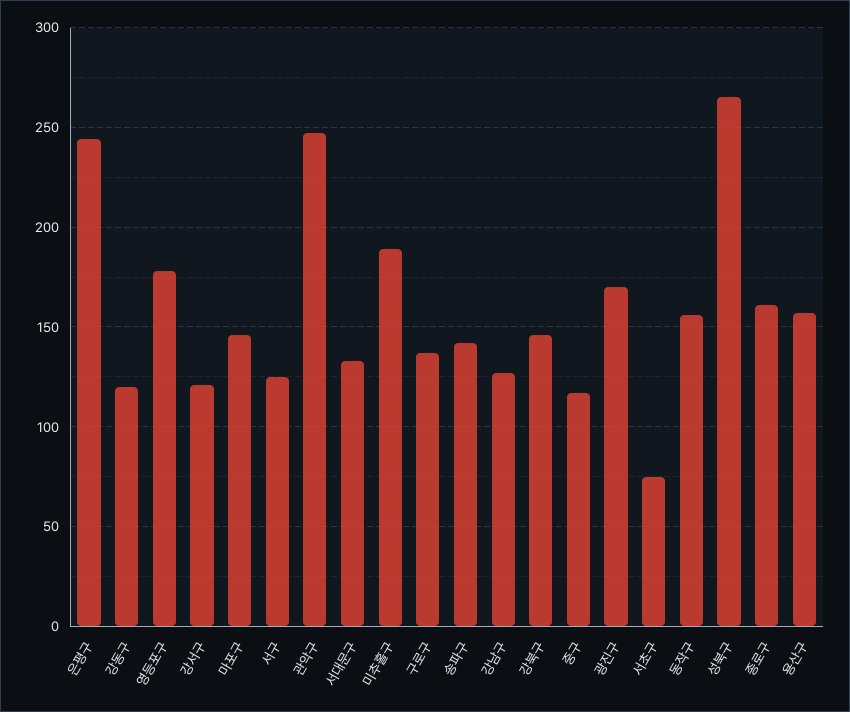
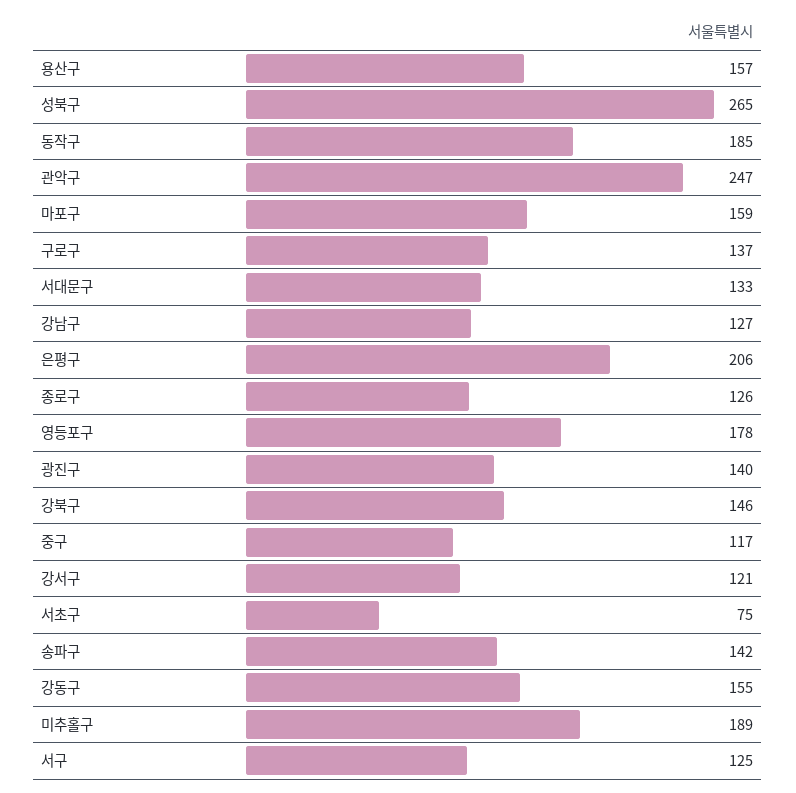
  {
-   "은평구": 245,
+   "은평구": 206,
-   "강동구": 120,
+   "강동구": 155,
    "영등포구": 178,
    "강서구": 121,
-   "마포구": 145,
+   "마포구": 159,
    "서구": 125,
    "관악구": 247,
    "서대문구": 133,
    "미추홀구": 189,
    "구로구": 137,
    "송파구": 142,
    "강남구": 127,
    "강북구": 146,
    "중구": 117,
-   "광진구": 170,
+   "광진구": 140,
    "서초구": 75,
-   "동작구": 155,
+   "동작구": 185,
    "성북구": 265,
-   "종로구": 160,
+   "종로구": 126,
    "용산구": 157
  }

